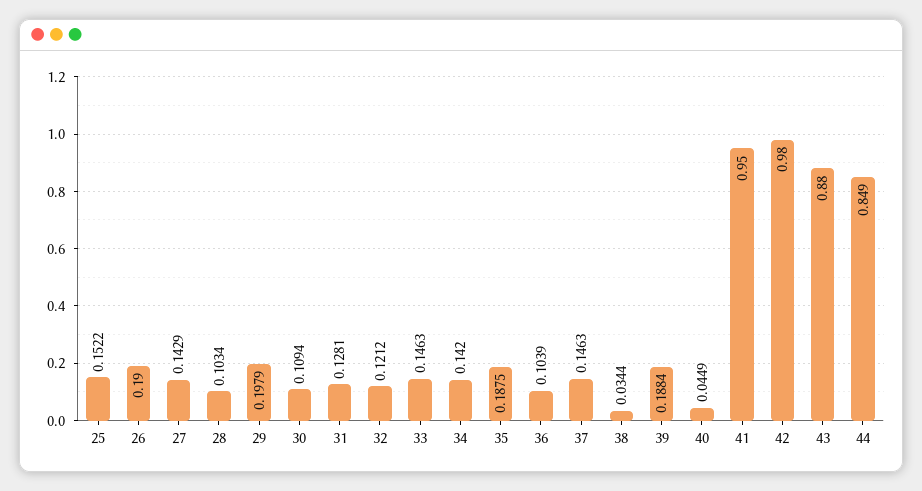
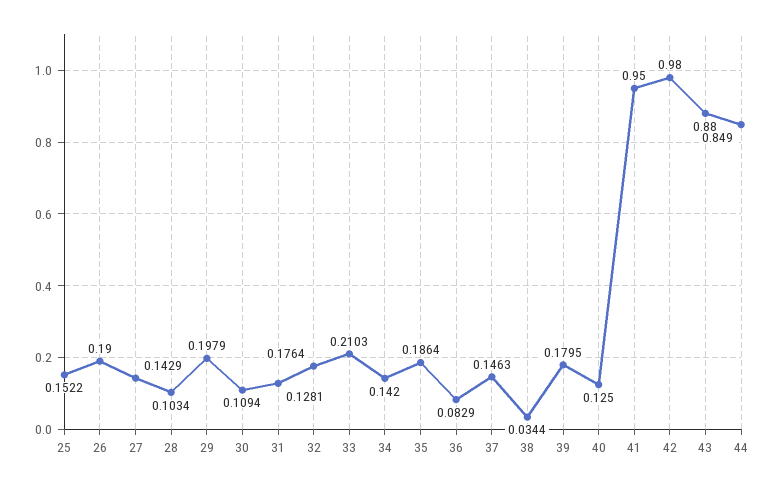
  {
    "25": 0.1522,
    "26": 0.19,
    "27": 0.1429,
    "28": 0.1034,
    "29": 0.1979,
    "30": 0.1094,
    "31": 0.1281,
-   "32": 0.1212,
+   "32": 0.1764,
-   "33": 0.1463,
+   "33": 0.2103,
    "34": 0.142,
-   "35": 0.1875,
+   "35": 0.1864,
-   "36": 0.1039,
+   "36": 0.0829,
    "37": 0.1463,
    "38": 0.0344,
-   "39": 0.1884,
+   "39": 0.1795,
-   "40": 0.0449,
+   "40": 0.125,
    "41": 0.95,
    "42": 0.98,
    "43": 0.88,
    "44": 0.849
  }

